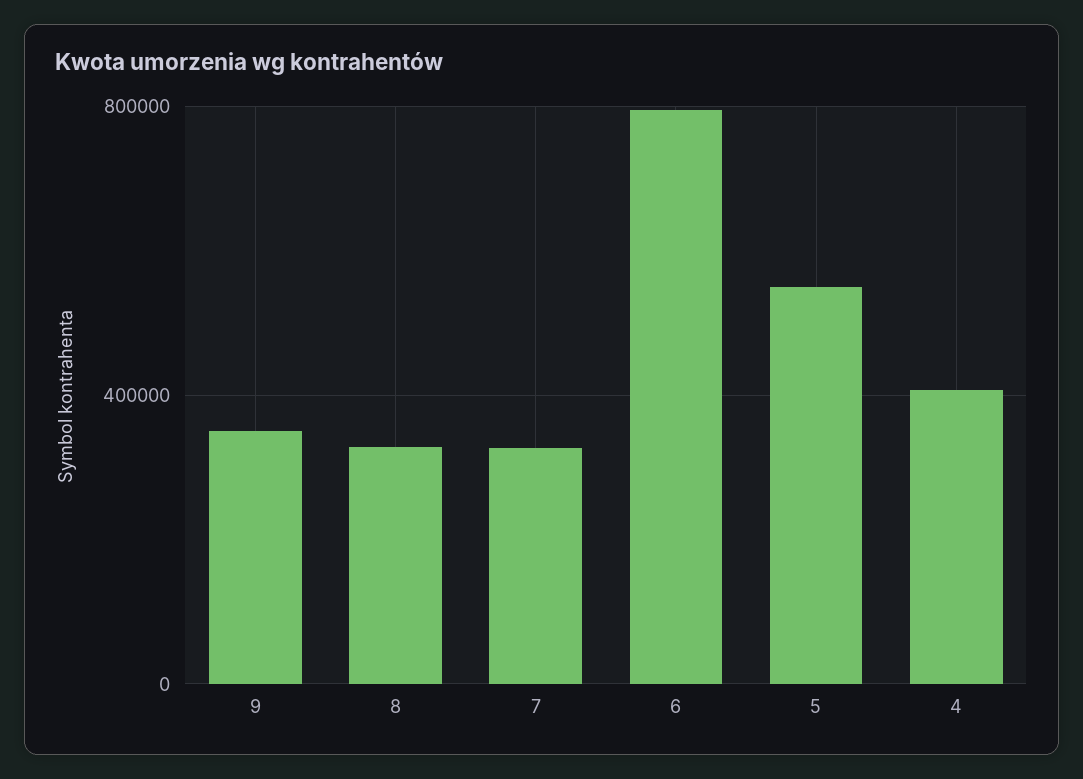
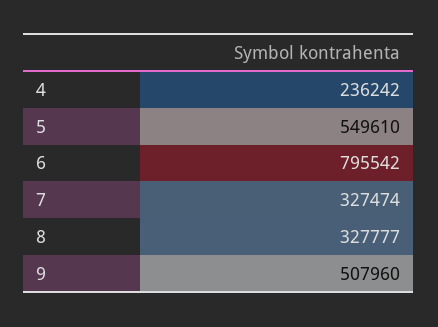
  {
-   "9": 350000,
+   "9": 507960,
    "8": 327777,
    "7": 327474,
    "6": 795542,
    "5": 549610,
-   "4": 400000
+   "4": 236242
  }

